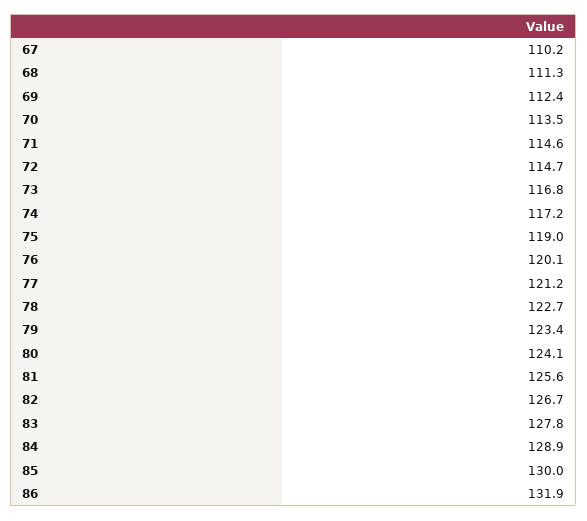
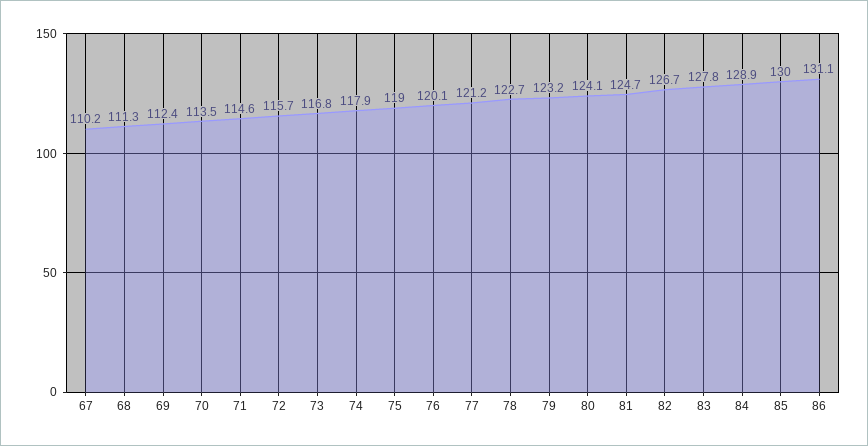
  {
    "67": 110.2,
    "68": 111.3,
    "69": 112.4,
    "70": 113.5,
    "71": 114.6,
-   "72": 114.7,
+   "72": 115.7,
    "73": 116.8,
-   "74": 117.2,
+   "74": 117.9,
    "75": 119,
    "76": 120.1,
    "77": 121.2,
    "78": 122.7,
-   "79": 123.4,
+   "79": 123.2,
    "80": 124.1,
-   "81": 125.6,
+   "81": 124.7,
    "82": 126.7,
    "83": 127.8,
    "84": 128.9,
    "85": 130,
-   "86": 131.9
+   "86": 131.1
  }

